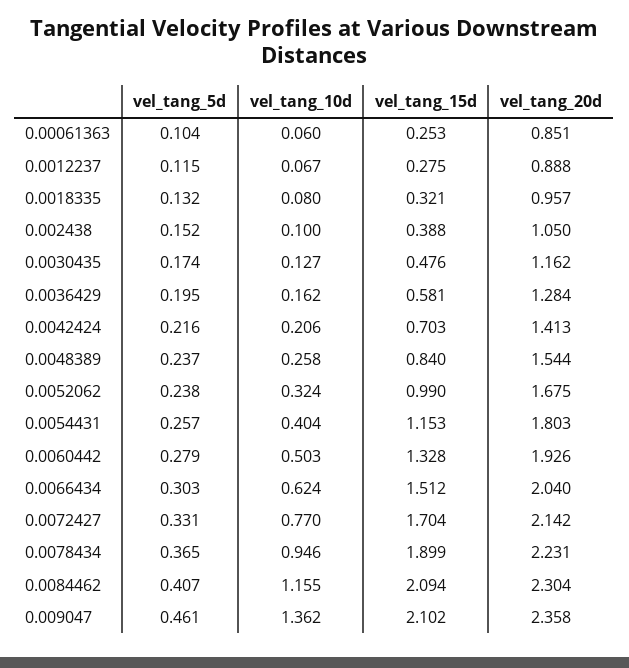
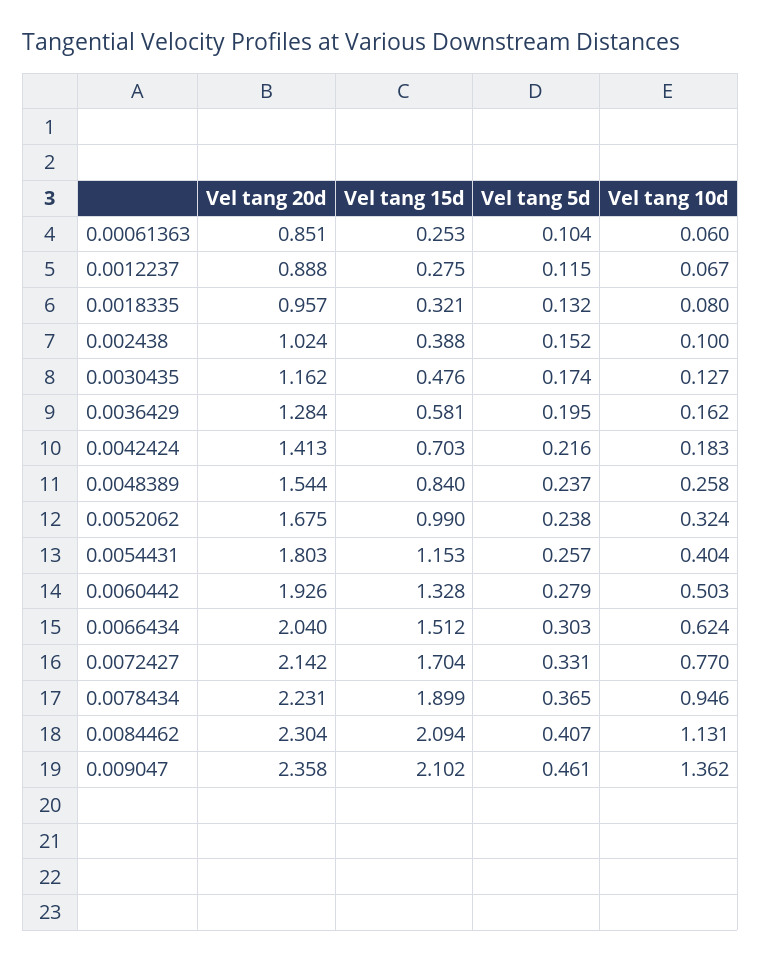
  {
    "vel_tang_5d": {
      "0.00061363": 0.104,
      "0.0012237": 0.115,
      "0.0018335": 0.132,
      "0.002438": 0.152,
      "0.0030435": 0.174,
      "0.0036429": 0.195,
      "0.0042424": 0.216,
      "0.0048389": 0.237,
      "0.0052062": 0.238,
      "0.0054431": 0.257,
      "0.0060442": 0.279,
      "0.0066434": 0.303,
      "0.0072427": 0.331,
      "0.0078434": 0.365,
      "0.0084462": 0.407,
      "0.009047": 0.461
    },
    "vel_tang_10d": {
      "0.00061363": 0.06,
      "0.0012237": 0.067,
      "0.0018335": 0.08,
      "0.002438": 0.1,
      "0.0030435": 0.127,
      "0.0036429": 0.162,
-     "0.0042424": 0.206,
+     "0.0042424": 0.183,
      "0.0048389": 0.258,
      "0.0052062": 0.324,
      "0.0054431": 0.404,
      "0.0060442": 0.503,
      "0.0066434": 0.624,
      "0.0072427": 0.77,
      "0.0078434": 0.946,
-     "0.0084462": 1.155,
+     "0.0084462": 1.131,
      "0.009047": 1.362
    },
    "vel_tang_15d": {
      "0.00061363": 0.253,
      "0.0012237": 0.275,
      "0.0018335": 0.321,
      "0.002438": 0.388,
      "0.0030435": 0.476,
      "0.0036429": 0.581,
      "0.0042424": 0.703,
      "0.0048389": 0.84,
      "0.0052062": 0.99,
      "0.0054431": 1.153,
      "0.0060442": 1.328,
      "0.0066434": 1.512,
      "0.0072427": 1.704,
      "0.0078434": 1.899,
      "0.0084462": 2.094,
      "0.009047": 2.102
    },
    "vel_tang_20d": {
      "0.00061363": 0.851,
      "0.0012237": 0.888,
      "0.0018335": 0.957,
-     "0.002438": 1.05,
+     "0.002438": 1.024,
      "0.0030435": 1.162,
      "0.0036429": 1.284,
      "0.0042424": 1.413,
      "0.0048389": 1.544,
      "0.0052062": 1.675,
      "0.0054431": 1.803,
      "0.0060442": 1.926,
      "0.0066434": 2.04,
      "0.0072427": 2.142,
      "0.0078434": 2.231,
      "0.0084462": 2.304,
      "0.009047": 2.358
    }
  }

